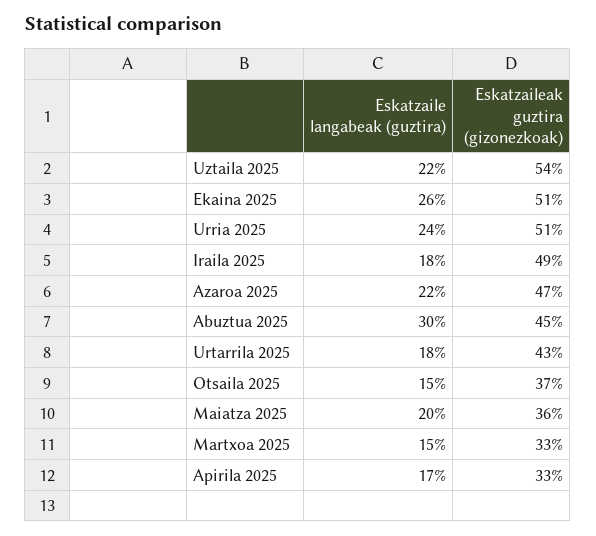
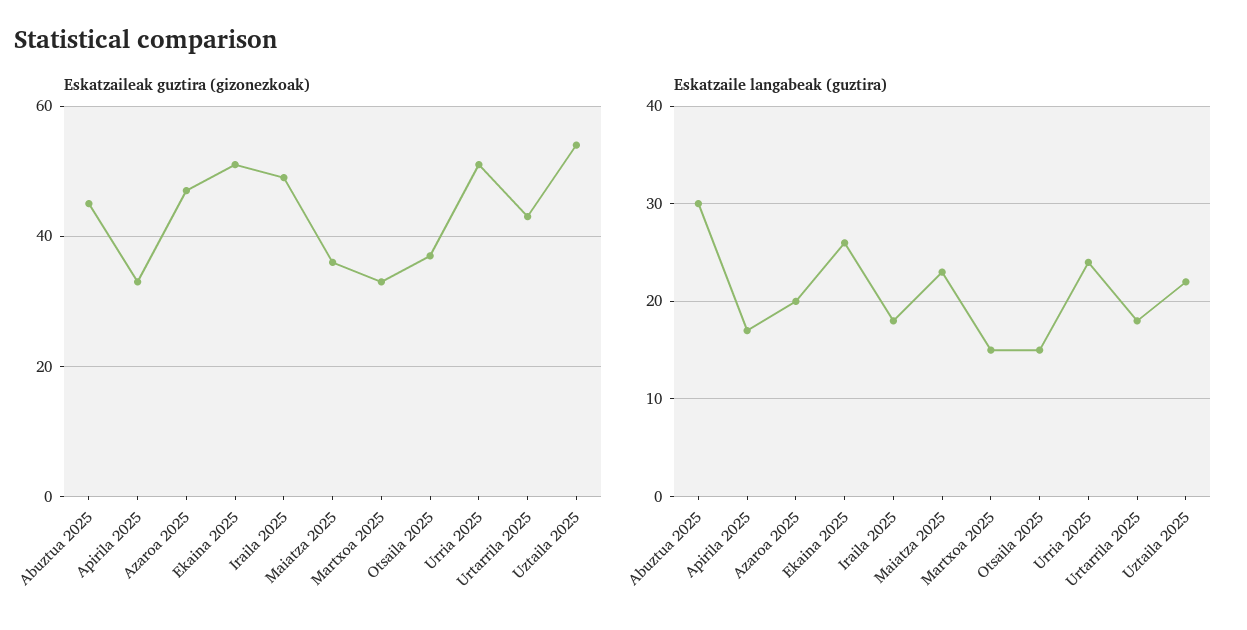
  {
    "Eskatzaile langabeak (guztira)": {
      "Uztaila 2025": 22,
      "Ekaina 2025": 26,
      "Urria 2025": 24,
      "Iraila 2025": 18,
-     "Azaroa 2025": 22,
+     "Azaroa 2025": 20,
      "Abuztua 2025": 30,
      "Urtarrila 2025": 18,
      "Otsaila 2025": 15,
-     "Maiatza 2025": 20,
+     "Maiatza 2025": 23,
      "Martxoa 2025": 15,
      "Apirila 2025": 17
    },
    "Eskatzaileak guztira (gizonezkoak)": {
      "Uztaila 2025": 54,
      "Ekaina 2025": 51,
      "Urria 2025": 51,
      "Iraila 2025": 49,
      "Azaroa 2025": 47,
      "Abuztua 2025": 45,
      "Urtarrila 2025": 43,
      "Otsaila 2025": 37,
      "Maiatza 2025": 36,
      "Martxoa 2025": 33,
      "Apirila 2025": 33
    }
  }

